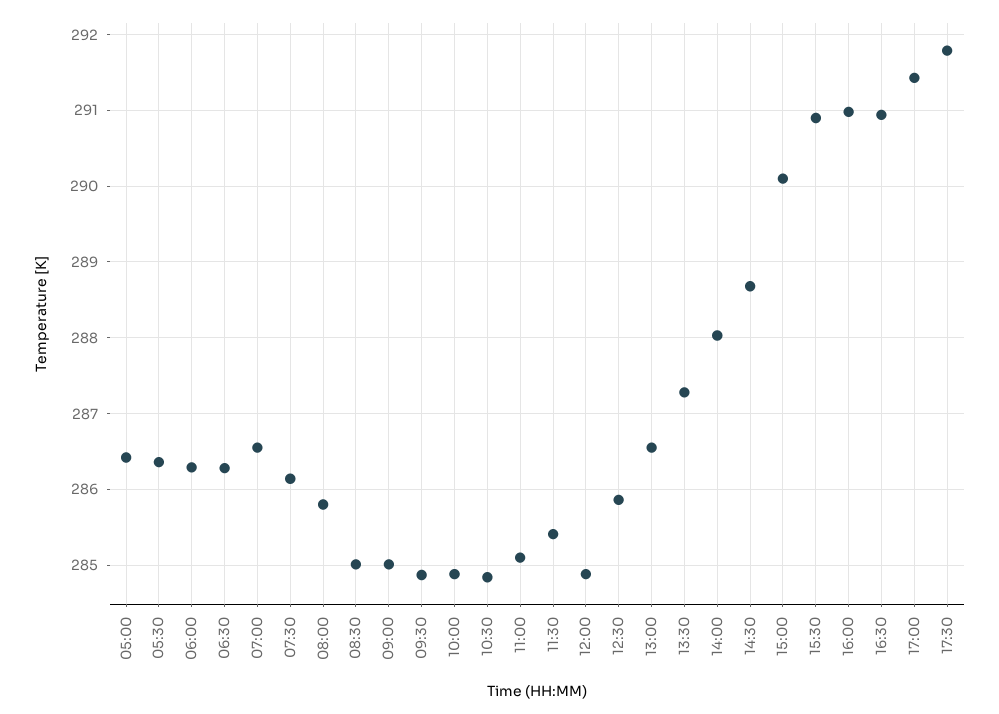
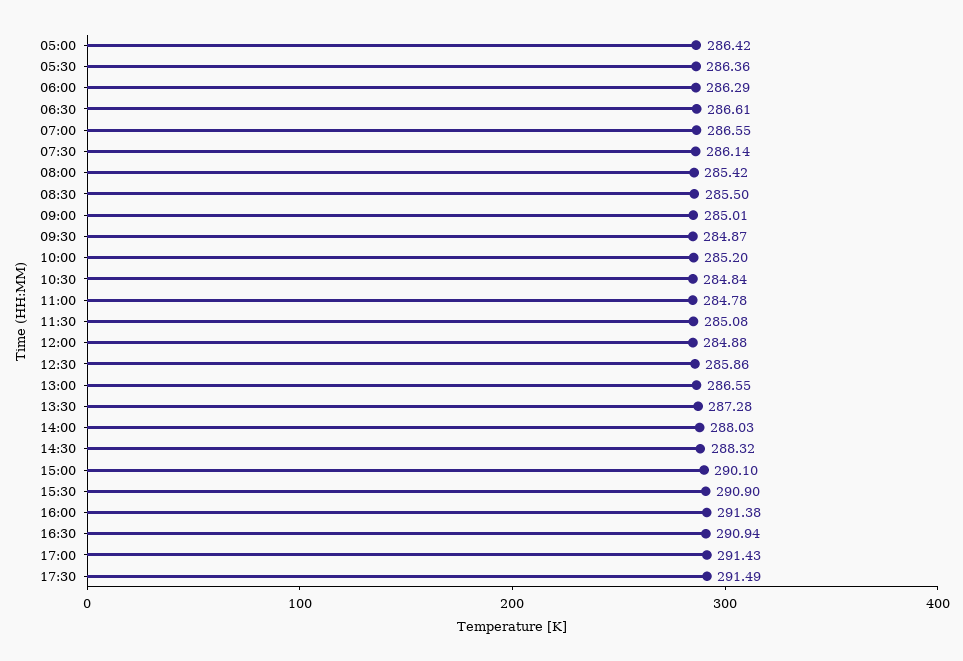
  {
    "05:00": 286.42,
    "05:30": 286.36,
    "06:00": 286.29,
-   "06:30": 286.3,
+   "06:30": 286.61,
    "07:00": 286.55,
    "07:30": 286.14,
-   "08:00": 285.8,
+   "08:00": 285.42,
-   "08:30": 285,
+   "08:30": 285.5,
    "09:00": 285.01,
    "09:30": 284.87,
-   "10:00": 284.9,
+   "10:00": 285.2,
    "10:30": 284.84,
-   "11:00": 285.1,
+   "11:00": 284.78,
-   "11:30": 285.4,
+   "11:30": 285.08,
    "12:00": 284.88,
    "12:30": 285.86,
    "13:00": 286.55,
    "13:30": 287.28,
    "14:00": 288.03,
-   "14:30": 288.7,
+   "14:30": 288.32,
    "15:00": 290.1,
    "15:30": 290.9,
-   "16:00": 291,
+   "16:00": 291.38,
    "16:30": 290.94,
    "17:00": 291.43,
-   "17:30": 291.8
+   "17:30": 291.49
  }

